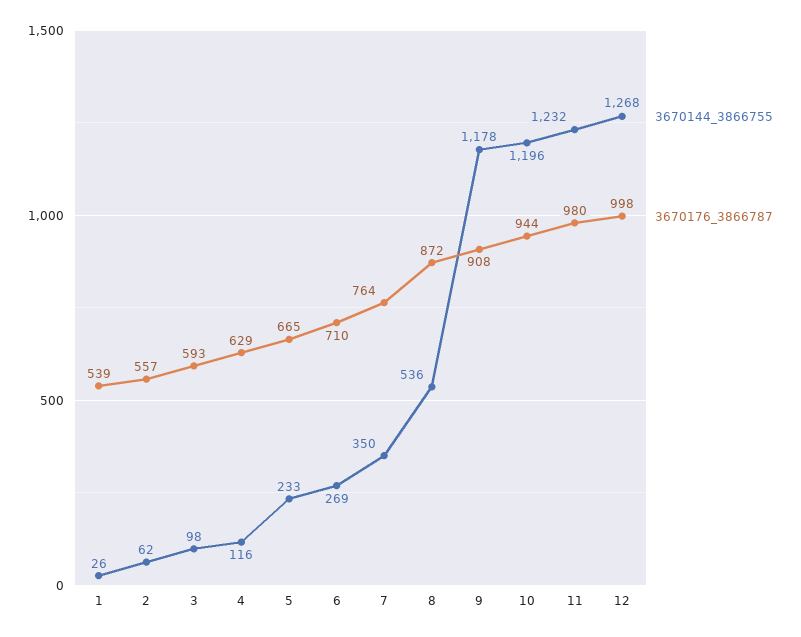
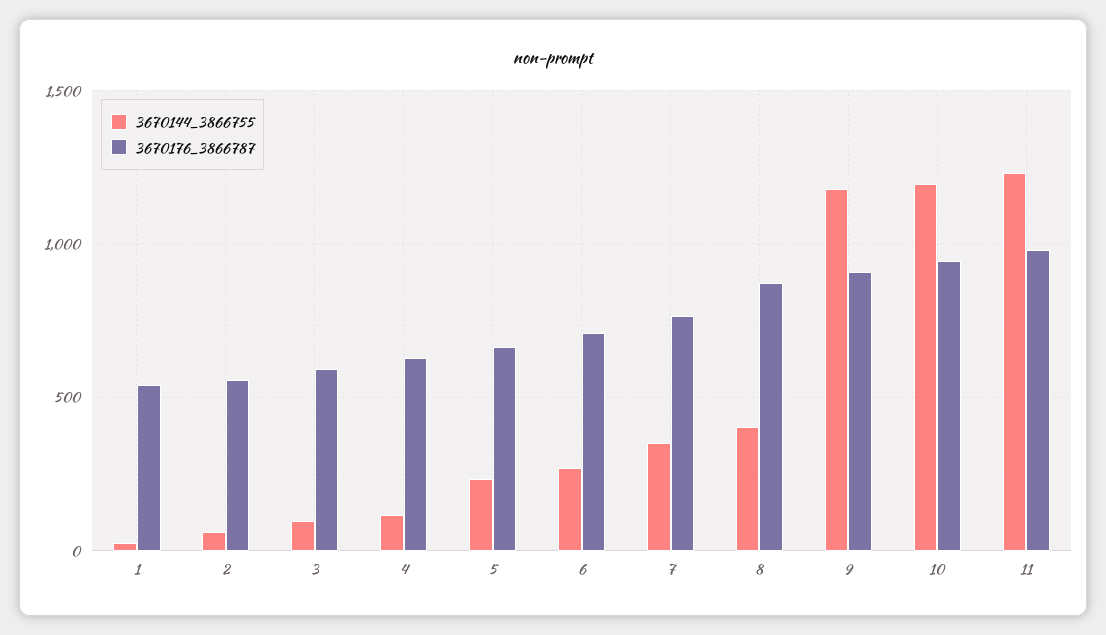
  {
    "3670144_3866755": {
      "1": 26,
      "2": 62,
      "3": 98,
      "4": 116,
      "5": 233,
      "6": 269,
      "7": 350,
-     "8": 536,
+     "8": 400,
      "9": 1178,
      "10": 1196,
-     "11": 1232,
+     "11": 1232
-     "12": 1268
    },
    "3670176_3866787": {
      "1": 539,
      "2": 557,
      "3": 593,
      "4": 629,
      "5": 665,
      "6": 710,
      "7": 764,
      "8": 872,
      "9": 908,
      "10": 944,
-     "11": 980,
+     "11": 980
-     "12": 998
    }
  }

